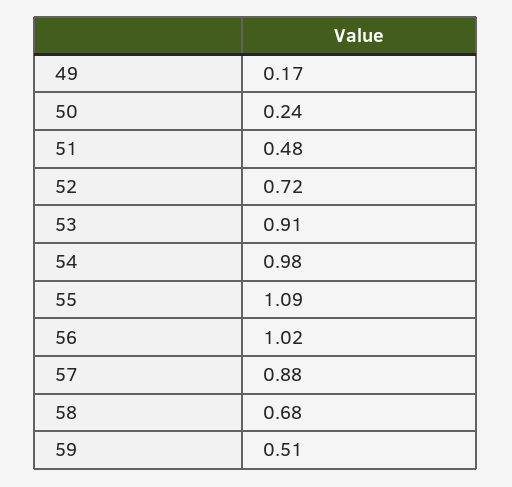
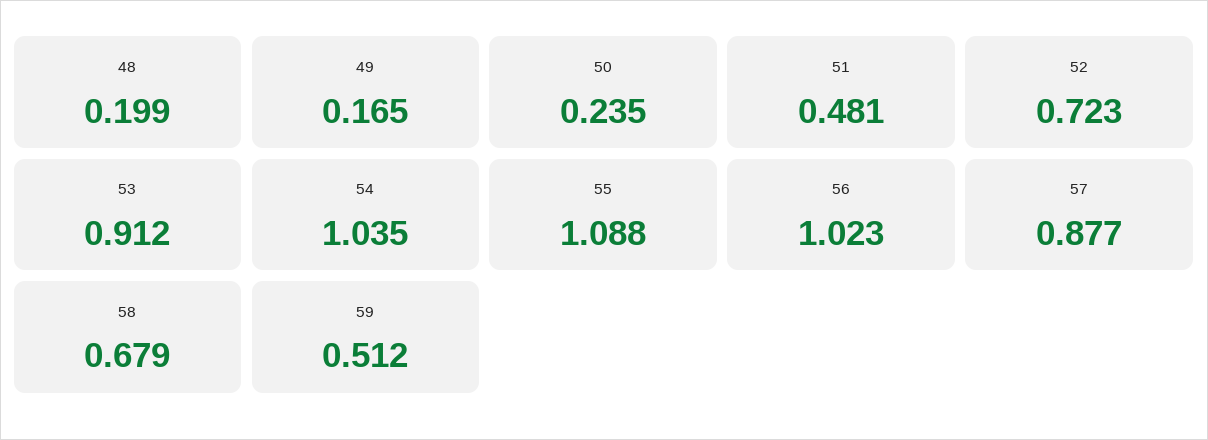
  {
    "49": 0.165,
    "50": 0.235,
    "51": 0.481,
    "52": 0.723,
    "53": 0.912,
-   "54": 0.98,
+   "54": 1.035,
    "55": 1.088,
    "56": 1.023,
    "57": 0.877,
    "58": 0.679,
-   "59": 0.512
+   "59": 0.512,
+   "48": 0.199
  }

